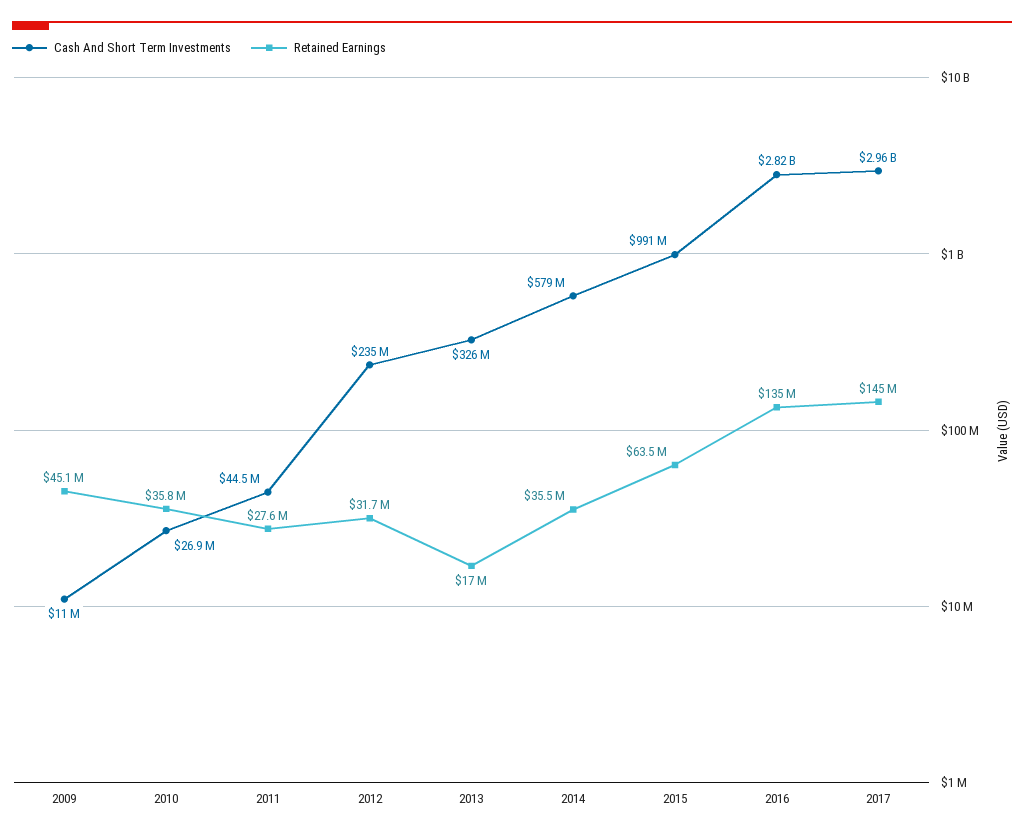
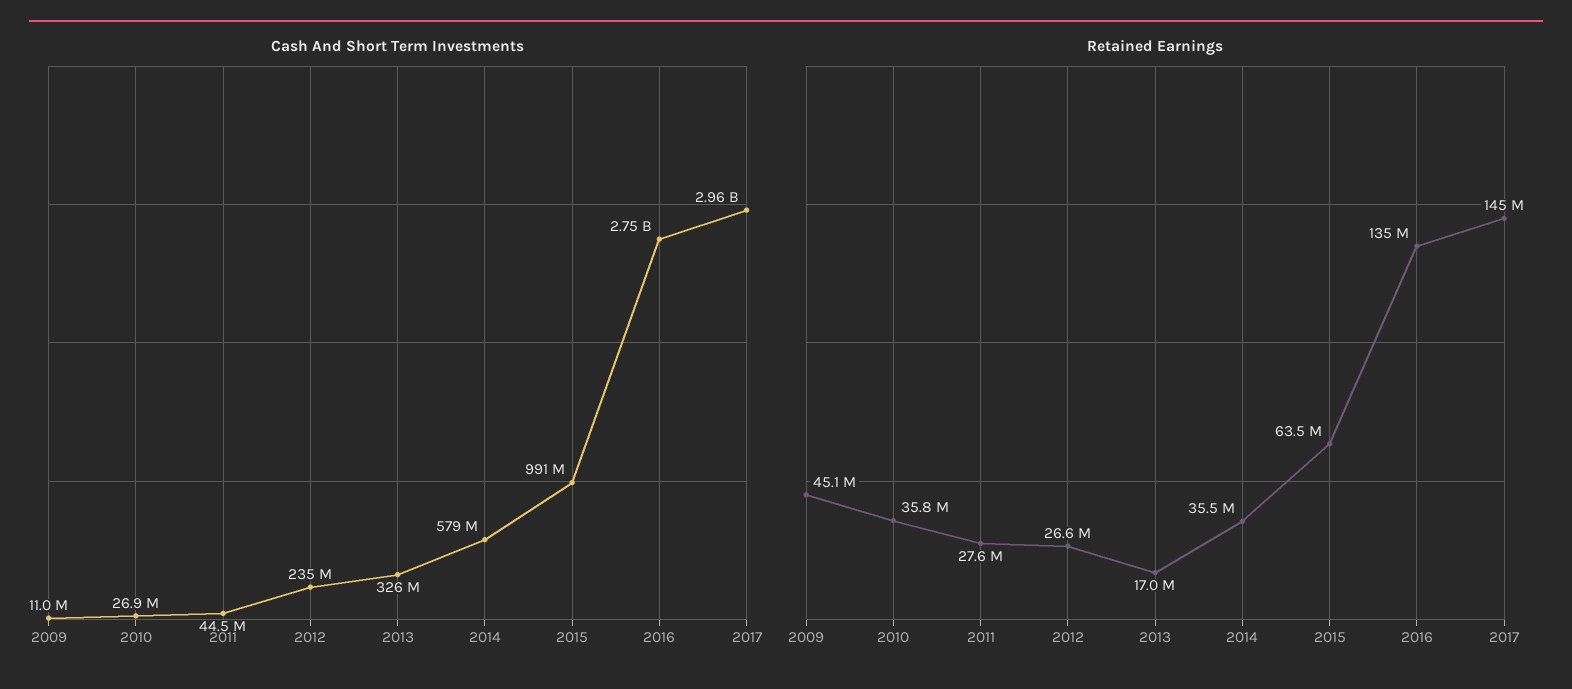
  {
    "Cash And Short Term Investments": {
      "2009": 11000000,
      "2010": 26900000,
      "2011": 44500000,
      "2012": 235000000,
      "2013": 326000000,
      "2014": 579000000,
      "2015": 991000000,
-     "2016": 2820000000,
+     "2016": 2750000000,
      "2017": 2960000000
    },
    "Retained Earnings": {
      "2009": 45100000,
      "2010": 35800000,
      "2011": 27600000,
-     "2012": 31700000,
+     "2012": 26600000,
      "2013": 17000000,
      "2014": 35500000,
      "2015": 63500000,
      "2016": 135000000,
      "2017": 145000000
    }
  }

